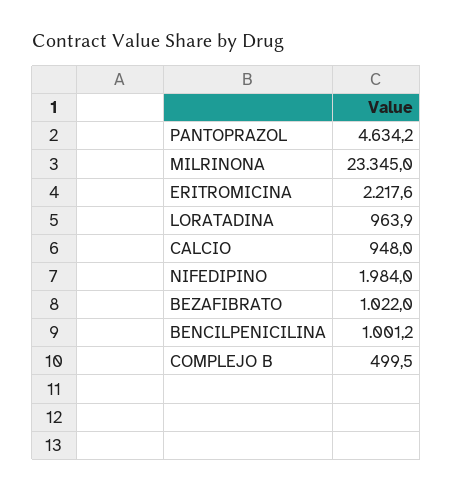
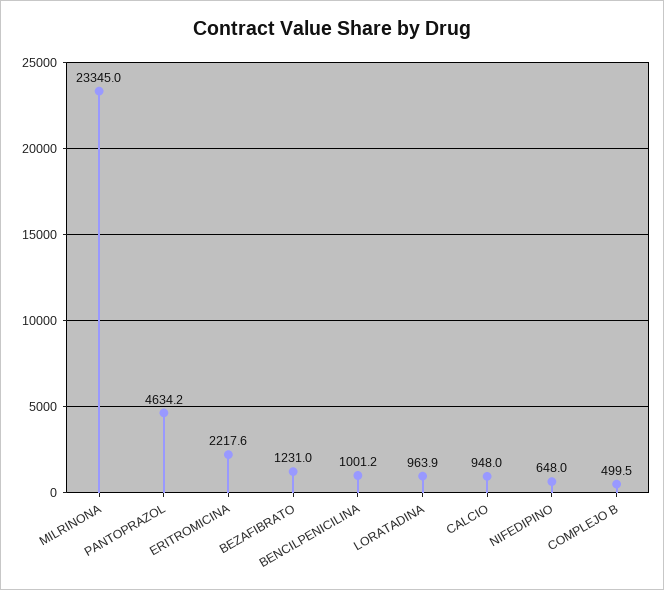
  {
    "PANTOPRAZOL": 4634.2,
    "MILRINONA": 23345,
    "ERITROMICINA": 2217.6,
    "LORATADINA": 963.9,
    "CALCIO": 948,
-   "NIFEDIPINO": 1984,
+   "NIFEDIPINO": 648,
-   "BEZAFIBRATO": 1022,
+   "BEZAFIBRATO": 1231,
    "BENCILPENICILINA": 1001.2,
    "COMPLEJO B": 499.5
  }

